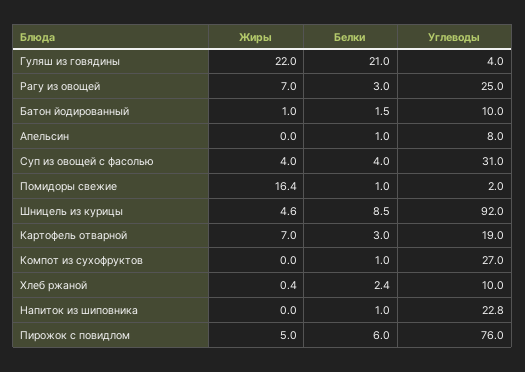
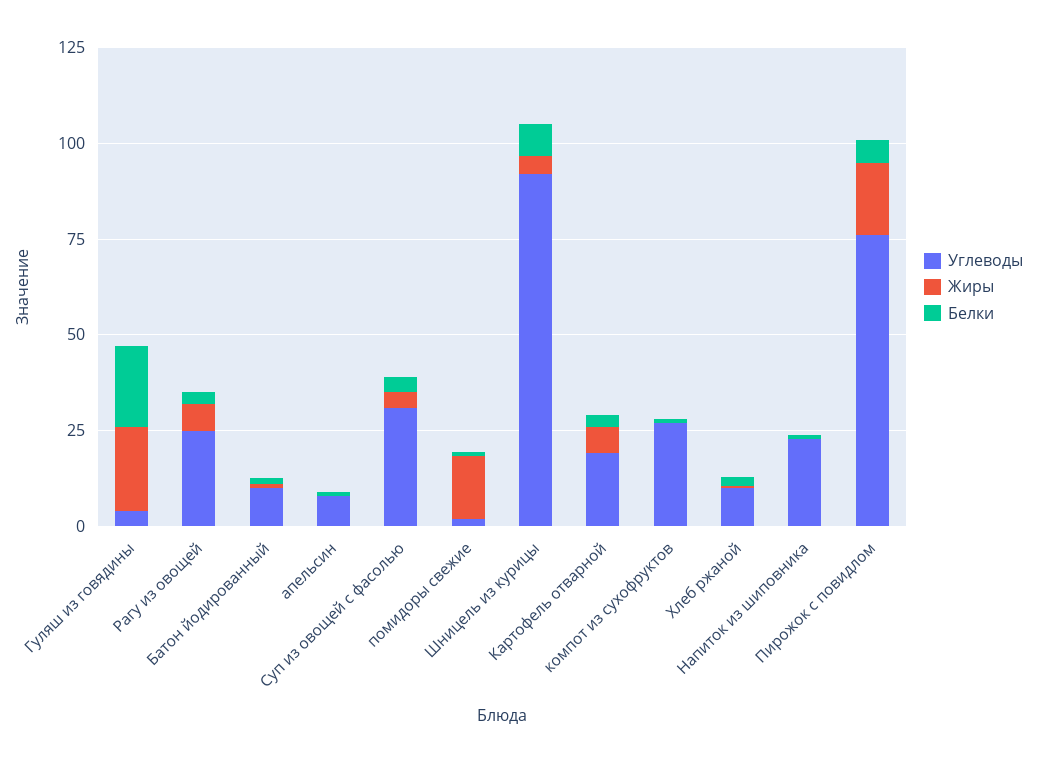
  {
    "Жиры": {
      "Гуляш из говядины": 22,
      "Рагу из овощей": 7,
      "Батон йодированный": 1,
      "Апельсин": 0,
      "Суп из овощей с фасолью": 4,
      "Помидоры свежие": 16.4,
      "Шницель из курицы": 4.6,
      "Картофель отварной": 7,
      "Компот из сухофруктов": 0,
      "Хлеб ржаной": 0.4,
      "Напиток из шиповника": 0,
-     "Пирожок с повидлом": 5
+     "Пирожок с повидлом": 20
    },
    "Белки": {
      "Гуляш из говядины": 21,
      "Рагу из овощей": 3,
      "Батон йодированный": 1.5,
      "Апельсин": 1,
      "Суп из овощей с фасолью": 4,
      "Помидоры свежие": 1,
      "Шницель из курицы": 8.5,
      "Картофель отварной": 3,
      "Компот из сухофруктов": 1,
      "Хлеб ржаной": 2.4,
      "Напиток из шиповника": 1,
      "Пирожок с повидлом": 6
    },
    "Углеводы": {
      "Гуляш из говядины": 4,
      "Рагу из овощей": 25,
      "Батон йодированный": 10,
      "Апельсин": 8,
      "Суп из овощей с фасолью": 31,
      "Помидоры свежие": 2,
      "Шницель из курицы": 92,
      "Картофель отварной": 19,
      "Компот из сухофруктов": 27,
      "Хлеб ржаной": 10,
      "Напиток из шиповника": 22.8,
      "Пирожок с повидлом": 76
    }
  }

